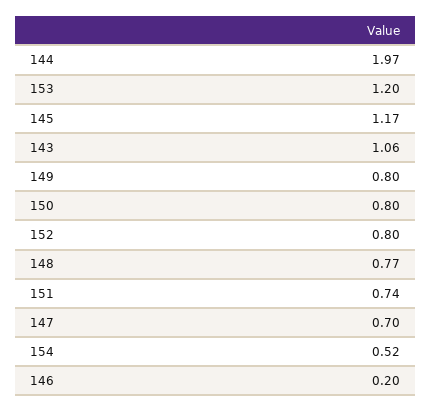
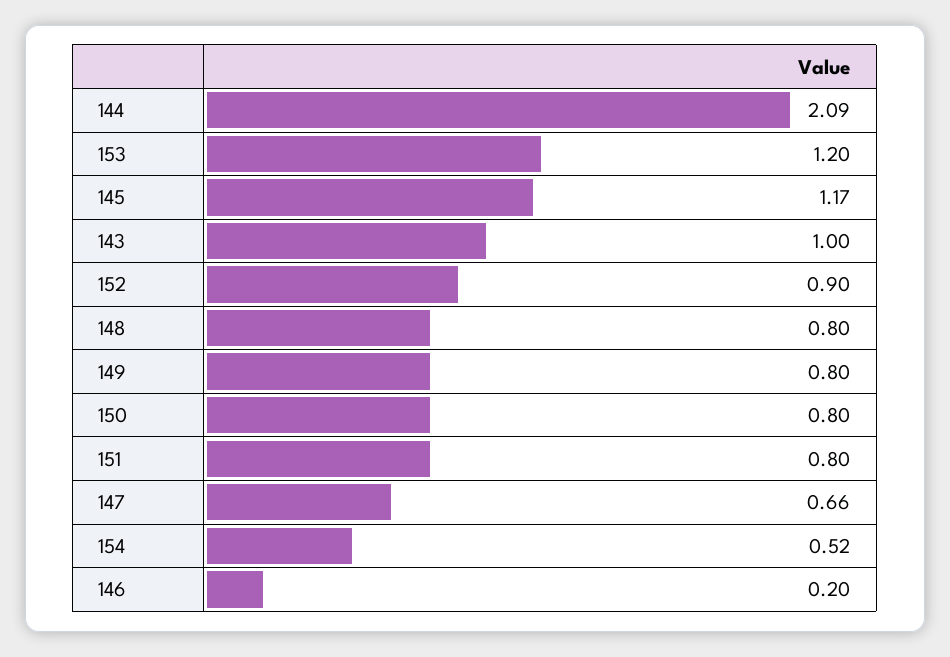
  {
-   "144": 1.97,
+   "144": 2.09,
    "153": 1.2,
    "145": 1.17,
-   "143": 1.06,
+   "143": 1,
    "149": 0.8,
    "150": 0.8,
-   "152": 0.8,
+   "152": 0.9,
-   "148": 0.77,
+   "148": 0.8,
-   "151": 0.74,
+   "151": 0.8,
-   "147": 0.7,
+   "147": 0.66,
    "154": 0.52,
    "146": 0.2
  }

